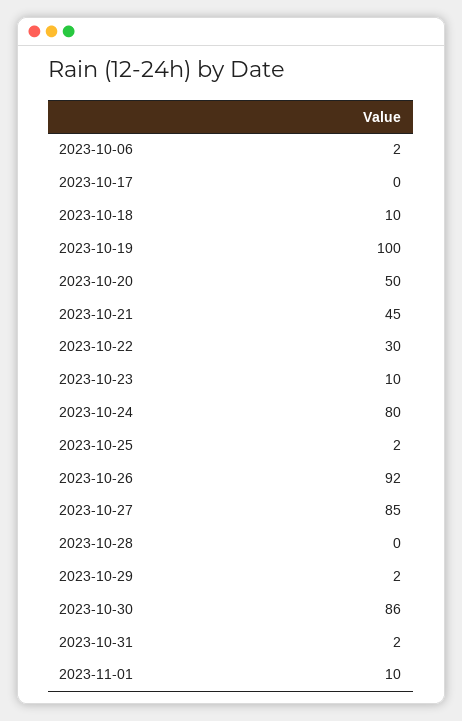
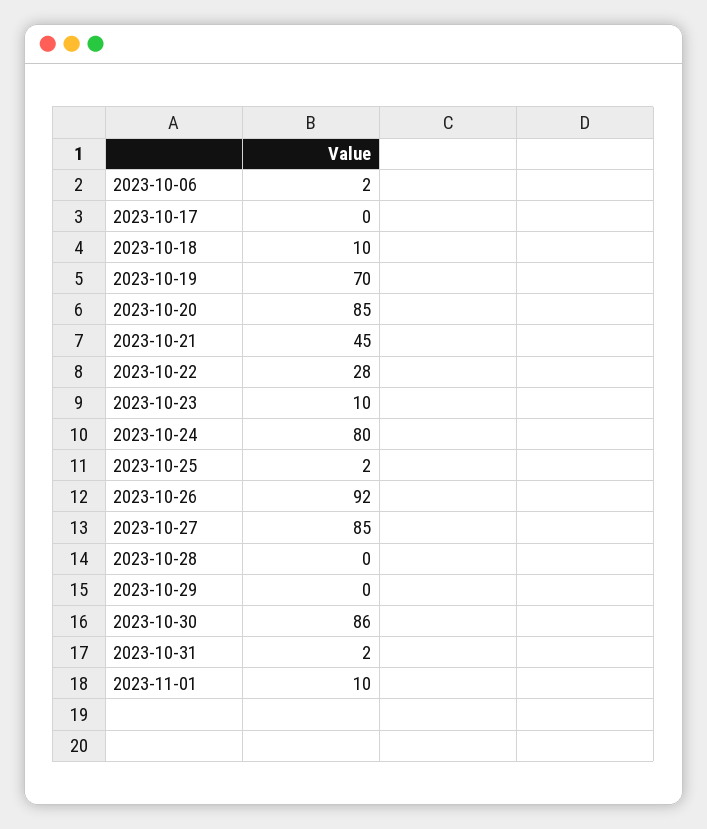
  {
    "2023-10-06": 2,
    "2023-10-17": 0,
    "2023-10-18": 10,
-   "2023-10-19": 100,
+   "2023-10-19": 70,
-   "2023-10-20": 50,
+   "2023-10-20": 85,
    "2023-10-21": 45,
-   "2023-10-22": 30,
+   "2023-10-22": 28,
    "2023-10-23": 10,
    "2023-10-24": 80,
    "2023-10-25": 2,
    "2023-10-26": 92,
    "2023-10-27": 85,
    "2023-10-28": 0,
-   "2023-10-29": 2,
+   "2023-10-29": 0,
    "2023-10-30": 86,
    "2023-10-31": 2,
    "2023-11-01": 10
  }

